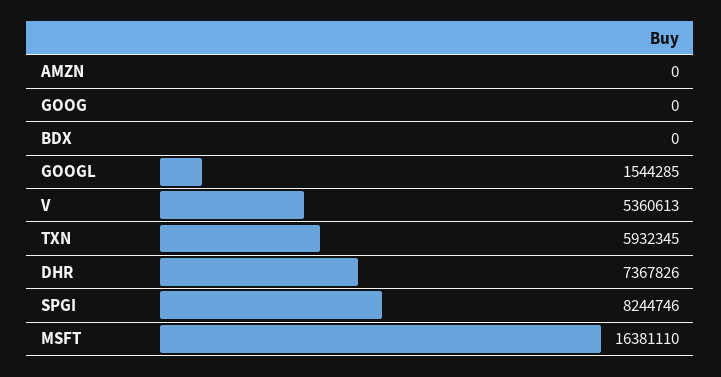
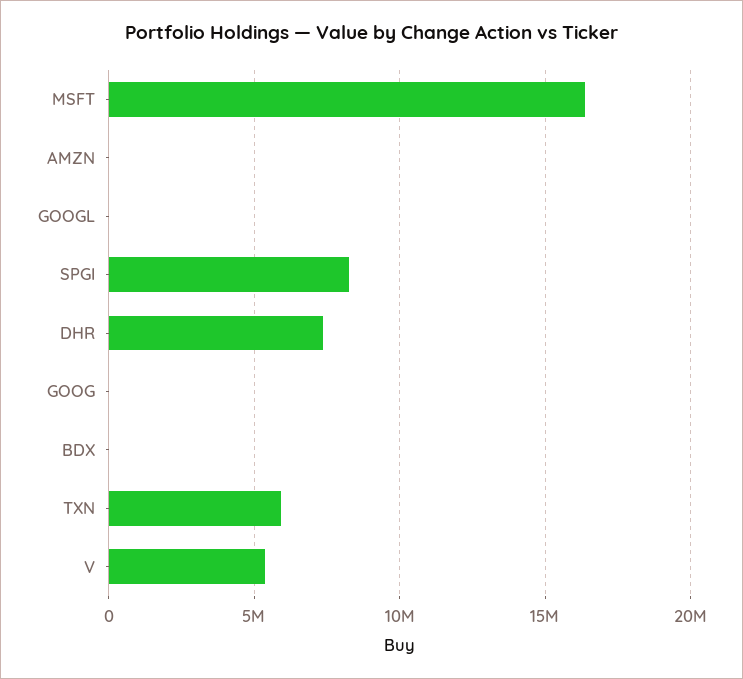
  {
    "AMZN": 0,
    "GOOG": 0,
    "BDX": 0,
-   "GOOGL": 1544285,
+   "GOOGL": 0,
    "V": 5360613,
    "TXN": 5932345,
    "DHR": 7367826,
    "SPGI": 8244746,
    "MSFT": 16381110
  }

